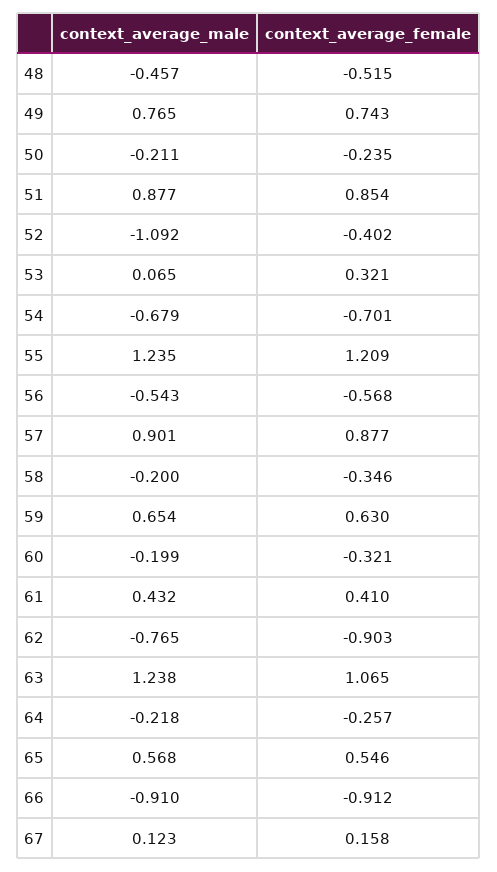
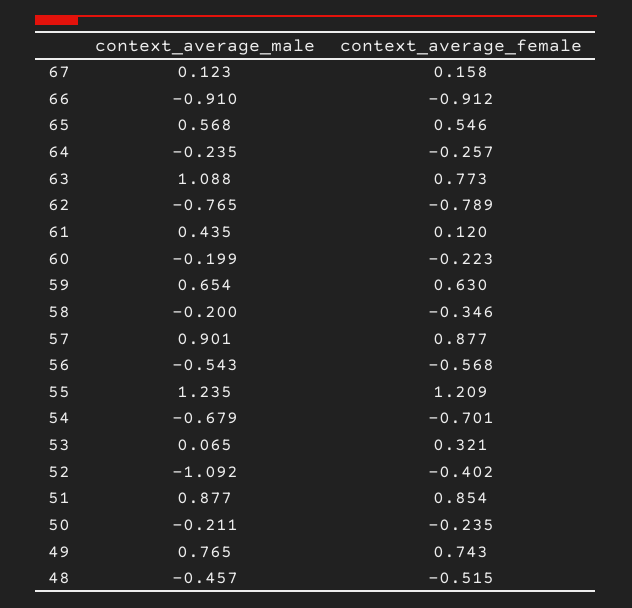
  {
    "context_average_male": {
      "48": -0.457,
      "49": 0.765,
      "50": -0.211,
      "51": 0.877,
      "52": -1.092,
      "53": 0.065,
      "54": -0.679,
      "55": 1.235,
      "56": -0.543,
      "57": 0.901,
      "58": -0.2,
      "59": 0.654,
      "60": -0.199,
-     "61": 0.432,
+     "61": 0.435,
      "62": -0.765,
-     "63": 1.238,
+     "63": 1.088,
-     "64": -0.218,
+     "64": -0.235,
      "65": 0.568,
      "66": -0.91,
      "67": 0.123
    },
    "context_average_female": {
      "48": -0.515,
      "49": 0.743,
      "50": -0.235,
      "51": 0.854,
      "52": -0.402,
      "53": 0.321,
      "54": -0.701,
      "55": 1.209,
      "56": -0.568,
      "57": 0.877,
      "58": -0.346,
      "59": 0.63,
-     "60": -0.321,
+     "60": -0.223,
-     "61": 0.41,
+     "61": 0.12,
-     "62": -0.903,
+     "62": -0.789,
-     "63": 1.065,
+     "63": 0.773,
      "64": -0.257,
      "65": 0.546,
      "66": -0.912,
      "67": 0.158
    }
  }

